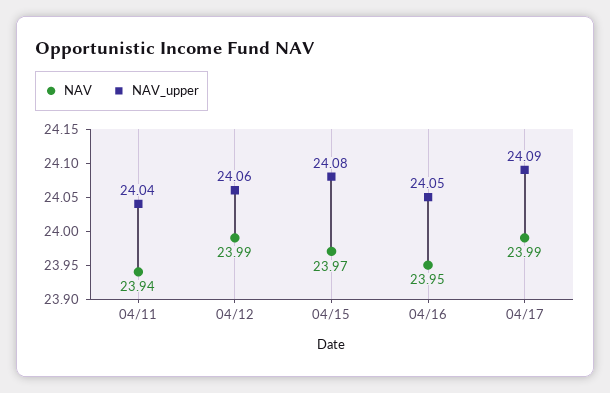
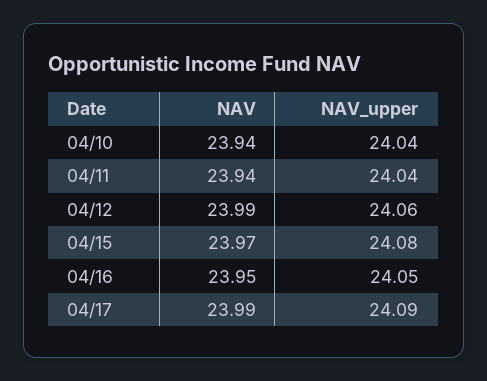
  {
    "NAV": {
      "04/11": 23.94,
      "04/12": 23.99,
      "04/15": 23.97,
      "04/16": 23.95,
-     "04/17": 23.99
+     "04/17": 23.99,
+     "04/10": 23.94
    },
    "NAV_upper": {
      "04/11": 24.04,
      "04/12": 24.06,
      "04/15": 24.08,
      "04/16": 24.05,
-     "04/17": 24.09
+     "04/17": 24.09,
+     "04/10": 24.04
    }
  }

